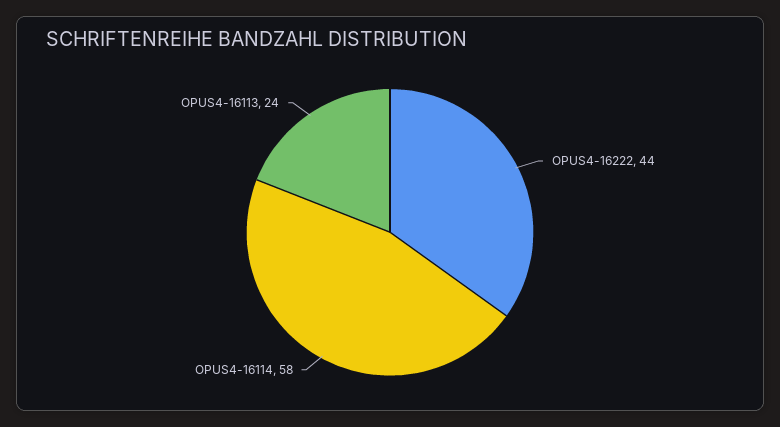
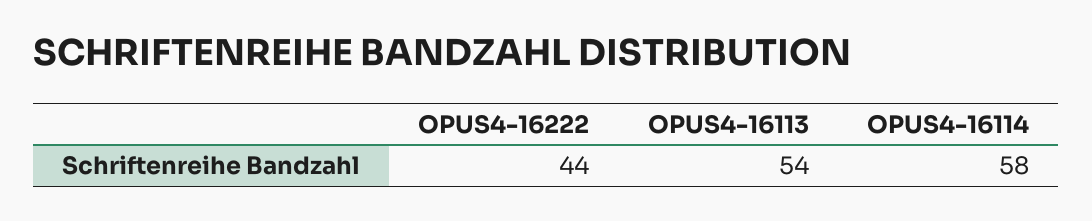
  {
    "OPUS4-16222": 44,
    "OPUS4-16114": 58,
-   "OPUS4-16113": 24
+   "OPUS4-16113": 54
  }

